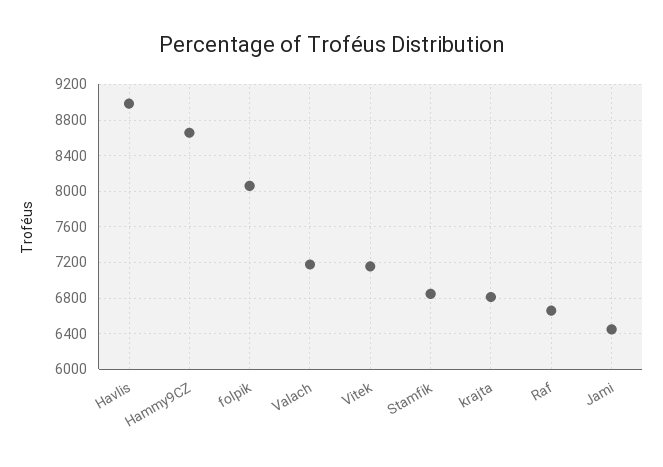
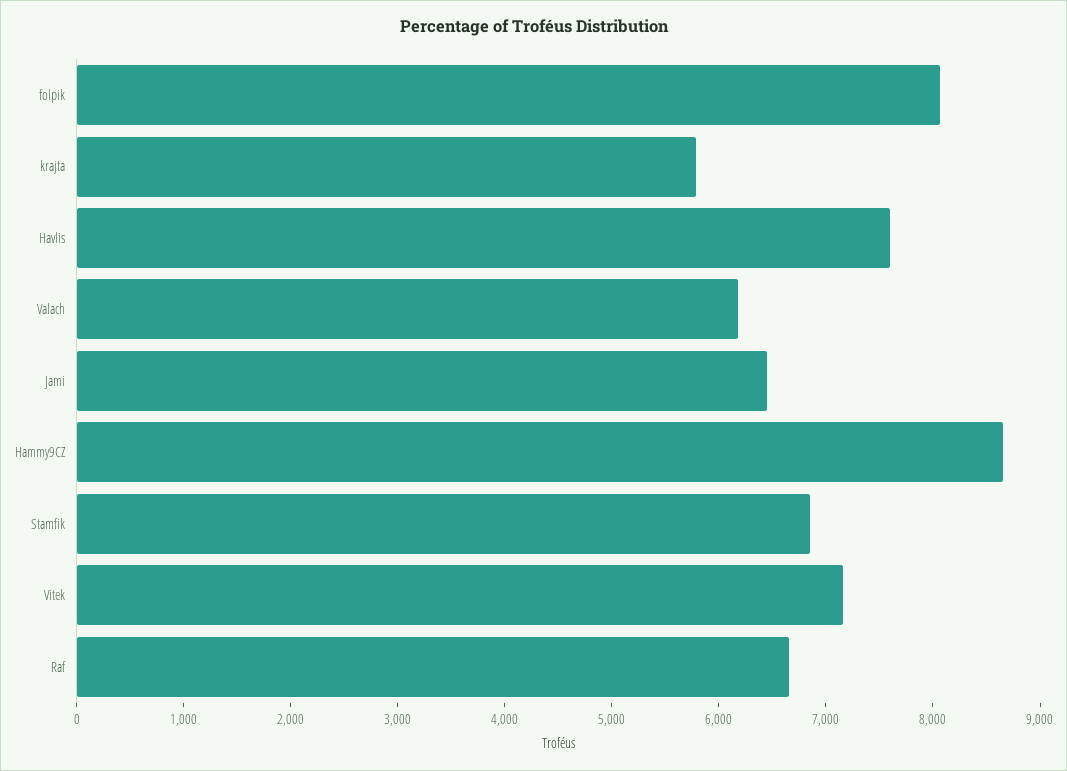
  {
-   "Havlis": 9000,
+   "Havlis": 7600,
    "Hammy9CZ": 8700,
    "folpik": 8100,
-   "Valach": 7200,
+   "Valach": 6200,
    "Vitek": 7200,
    "Stamfik": 6800,
-   "krajta": 6800,
+   "krajta": 5800,
    "Raf": 6700,
    "Jami": 6400
  }

